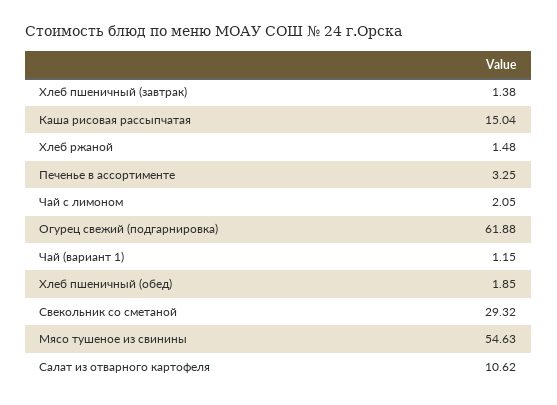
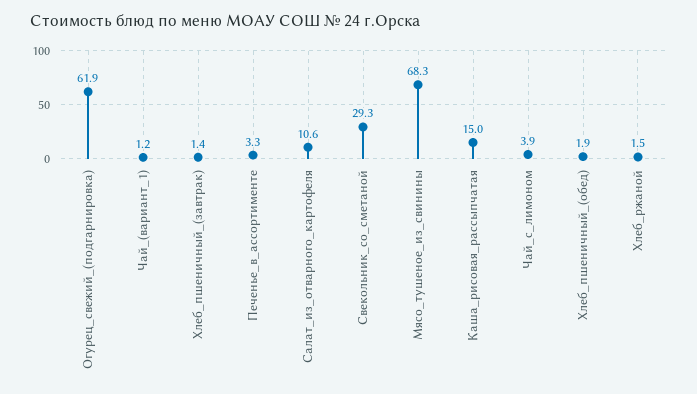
  {
    "Хлеб пшеничный (завтрак)": 1.38,
    "Каша рисовая рассыпчатая": 15.04,
    "Хлеб ржаной": 1.48,
    "Печенье в ассортименте": 3.25,
-   "Чай с лимоном": 2.05,
+   "Чай с лимоном": 3.9,
    "Огурец свежий (подгарнировка)": 61.88,
    "Чай (вариант 1)": 1.15,
    "Хлеб пшеничный (обед)": 1.85,
    "Свекольник со сметаной": 29.32,
-   "Мясо тушеное из свинины": 54.63,
+   "Мясо тушеное из свинины": 68.3,
    "Салат из отварного картофеля": 10.62
  }

